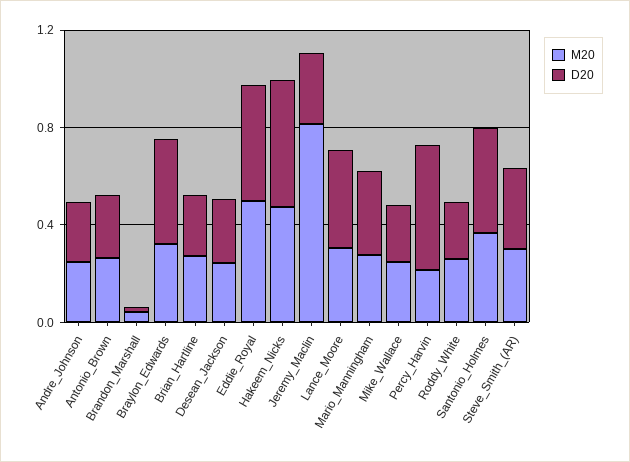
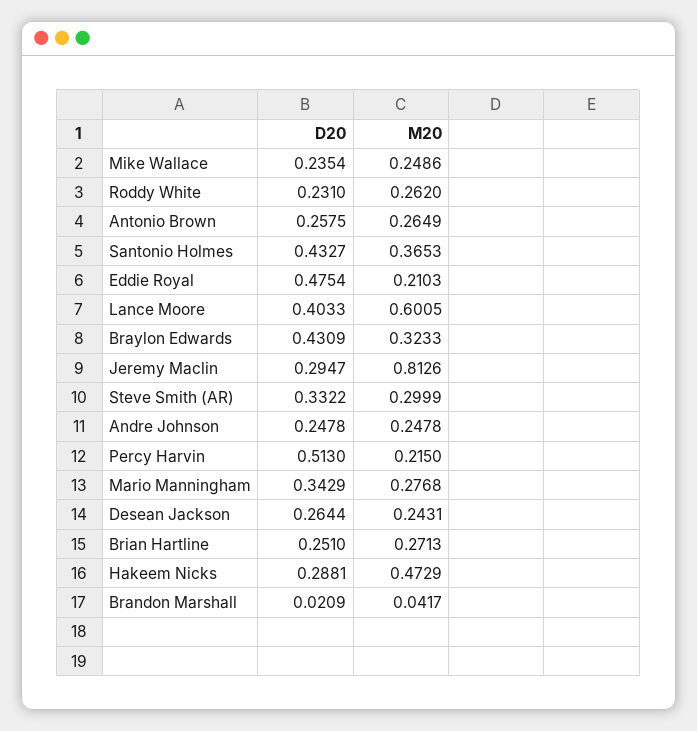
  {
    "M20": {
      "Andre_Johnson": 0.2478,
      "Antonio_Brown": 0.2649,
      "Brandon_Marshall": 0.0417,
      "Braylon_Edwards": 0.3233,
      "Brian_Hartline": 0.2713,
      "Desean_Jackson": 0.2431,
-     "Eddie_Royal": 0.5,
+     "Eddie_Royal": 0.2103,
      "Hakeem_Nicks": 0.4729,
      "Jeremy_Maclin": 0.8126,
-     "Lance_Moore": 0.3,
+     "Lance_Moore": 0.6005,
      "Mario_Manningham": 0.2768,
      "Mike_Wallace": 0.2486,
      "Percy_Harvin": 0.215,
      "Roddy_White": 0.262,
      "Santonio_Holmes": 0.3653,
      "Steve_Smith_(AR)": 0.2999
    },
    "D20": {
      "Andre_Johnson": 0.2478,
      "Antonio_Brown": 0.2575,
      "Brandon_Marshall": 0.0209,
      "Braylon_Edwards": 0.4309,
      "Brian_Hartline": 0.251,
      "Desean_Jackson": 0.2644,
      "Eddie_Royal": 0.4754,
-     "Hakeem_Nicks": 0.5,
+     "Hakeem_Nicks": 0.2881,
      "Jeremy_Maclin": 0.2947,
      "Lance_Moore": 0.4033,
      "Mario_Manningham": 0.3429,
      "Mike_Wallace": 0.2354,
      "Percy_Harvin": 0.513,
      "Roddy_White": 0.231,
      "Santonio_Holmes": 0.4327,
      "Steve_Smith_(AR)": 0.3322
    }
  }

